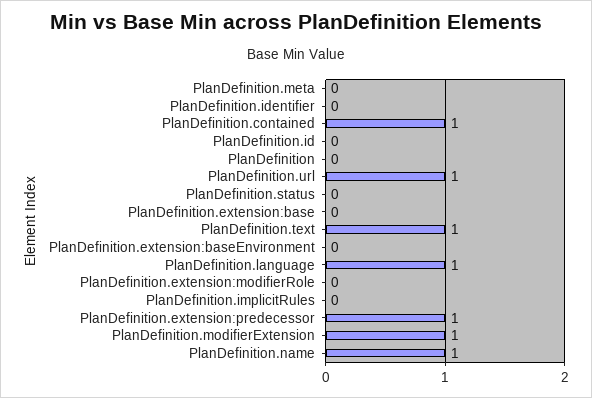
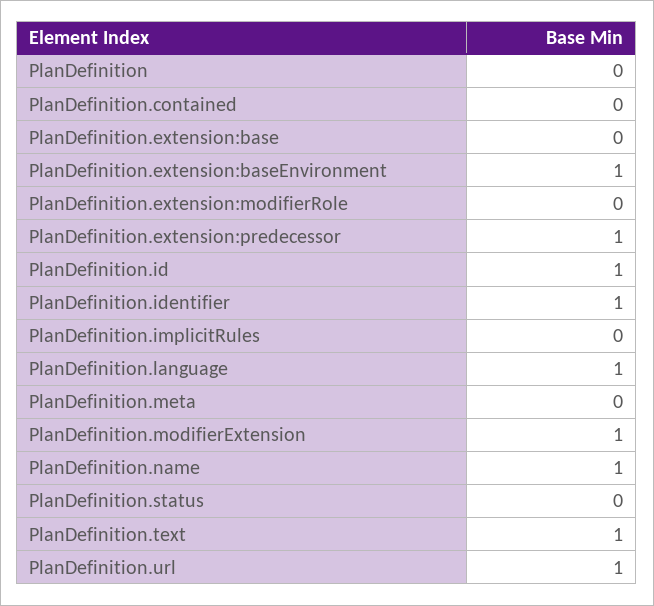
  {
    "PlanDefinition.meta": 0,
-   "PlanDefinition.identifier": 0,
+   "PlanDefinition.identifier": 1,
-   "PlanDefinition.contained": 1,
+   "PlanDefinition.contained": 0,
-   "PlanDefinition.id": 0,
+   "PlanDefinition.id": 1,
    "PlanDefinition": 0,
    "PlanDefinition.url": 1,
    "PlanDefinition.status": 0,
    "PlanDefinition.extension:base": 0,
    "PlanDefinition.text": 1,
-   "PlanDefinition.extension:baseEnvironment": 0,
+   "PlanDefinition.extension:baseEnvironment": 1,
    "PlanDefinition.language": 1,
    "PlanDefinition.extension:modifierRole": 0,
    "PlanDefinition.implicitRules": 0,
    "PlanDefinition.extension:predecessor": 1,
    "PlanDefinition.modifierExtension": 1,
    "PlanDefinition.name": 1
  }

